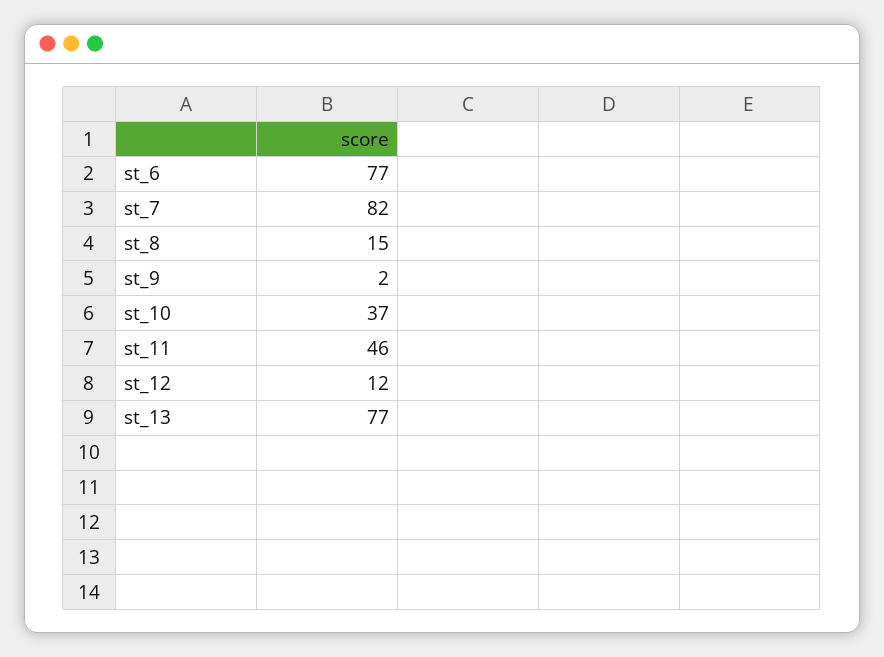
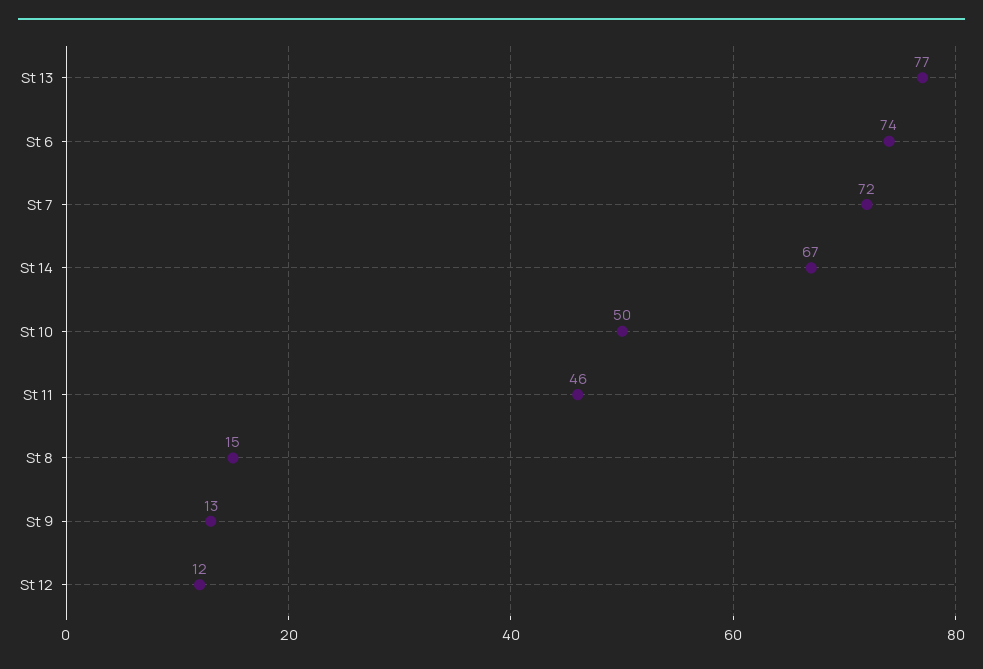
  {
-   "st_6": 77,
+   "st_6": 74,
-   "st_7": 82,
+   "st_7": 72,
    "st_8": 15,
-   "st_9": 2,
+   "st_9": 13,
-   "st_10": 37,
+   "st_10": 50,
    "st_11": 46,
    "st_12": 12,
-   "st_13": 77
+   "st_13": 77,
+   "St 14": 67
  }

